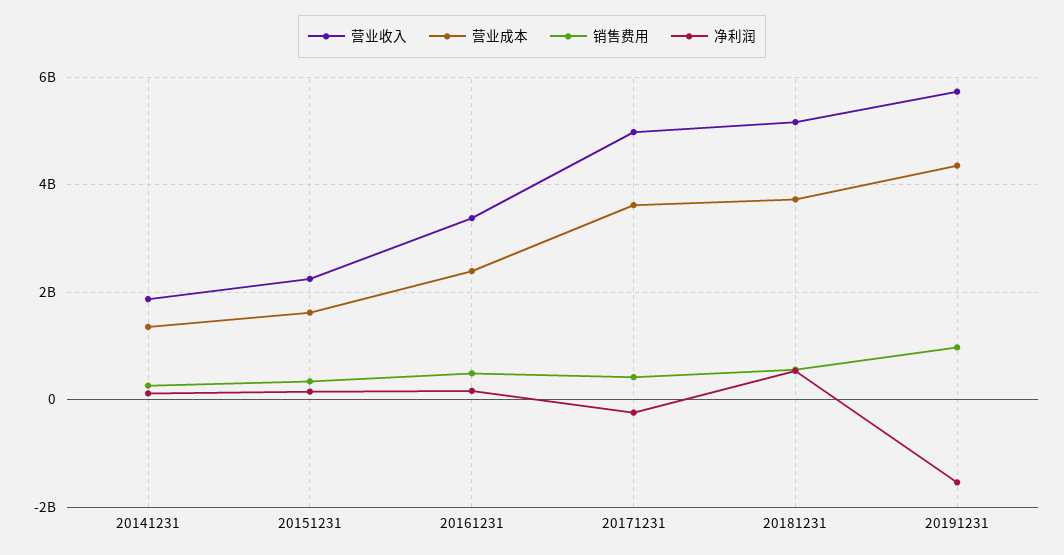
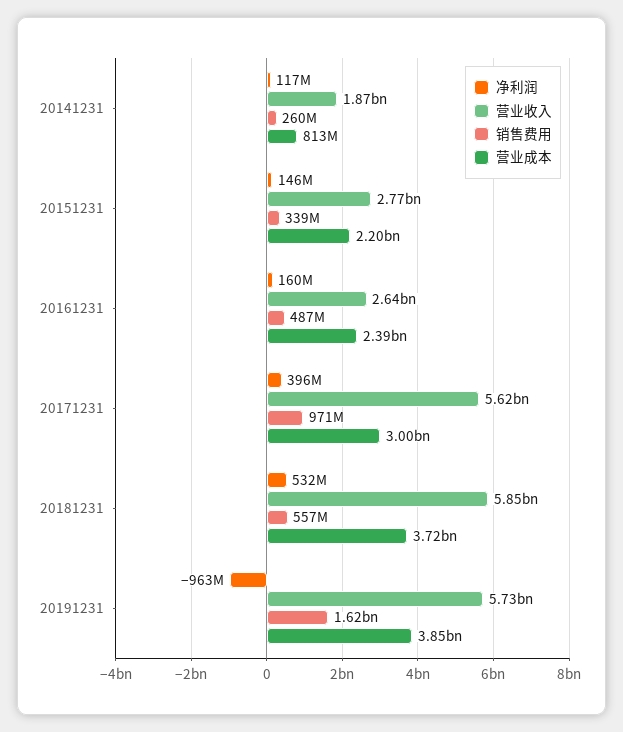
  {
    "营业收入": {
      "20141231": 1870000000,
-     "20151231": 2200000000,
+     "20151231": 2770000000,
-     "20161231": 3400000000,
+     "20161231": 2640000000,
-     "20171231": 5000000000,
+     "20171231": 5620000000,
-     "20181231": 5200000000,
+     "20181231": 5850000000,
      "20191231": 5730000000
    },
    "营业成本": {
-     "20141231": 1400000000,
+     "20141231": 813000000,
-     "20151231": 1600000000,
+     "20151231": 2200000000,
      "20161231": 2390000000,
-     "20171231": 3600000000,
+     "20171231": 3000000000,
      "20181231": 3720000000,
-     "20191231": 4400000000
+     "20191231": 3850000000
    },
    "销售费用": {
      "20141231": 260000000,
      "20151231": 339000000,
      "20161231": 487000000,
-     "20171231": 400000000,
+     "20171231": 971000000,
      "20181231": 557000000,
-     "20191231": 1000000000
+     "20191231": 1620000000
    },
    "净利润": {
      "20141231": 117000000,
      "20151231": 146000000,
      "20161231": 160000000,
-     "20171231": -200000000,
+     "20171231": 396000000,
      "20181231": 532000000,
-     "20191231": -1600000000
+     "20191231": -963000000
    }
  }

